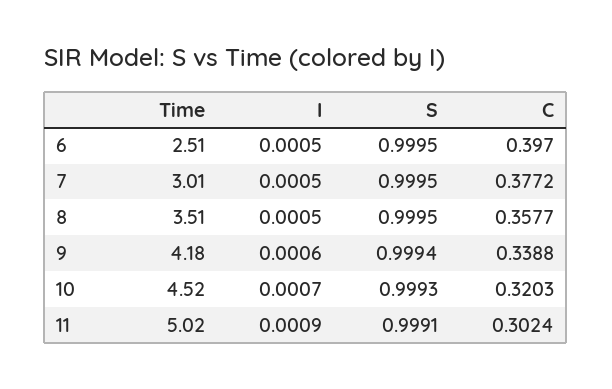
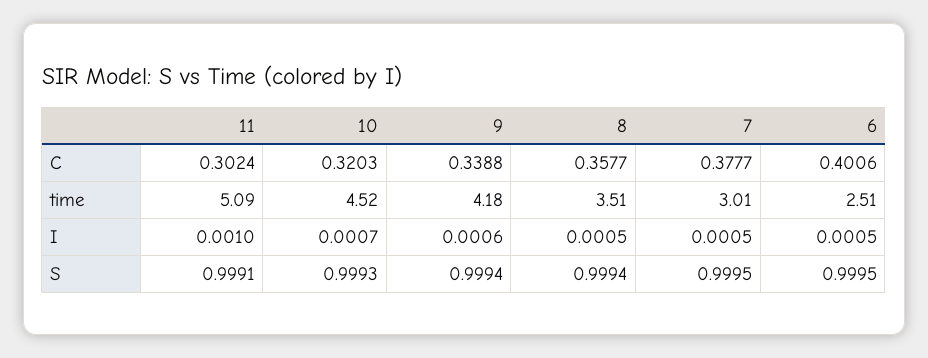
  {
    "Time": {
      "6": 2.51,
      "7": 3.01,
      "8": 3.51,
      "9": 4.18,
      "10": 4.52,
-     "11": 5.02
+     "11": 5.09
    },
    "I": {
      "6": 0.0005,
      "7": 0.0005,
      "8": 0.0005,
      "9": 0.0006,
      "10": 0.0007,
-     "11": 0.0009
+     "11": 0.001
    },
    "S": {
      "6": 0.9995,
      "7": 0.9995,
-     "8": 0.9995,
+     "8": 0.9994,
      "9": 0.9994,
      "10": 0.9993,
      "11": 0.9991
    },
    "C": {
-     "6": 0.397,
+     "6": 0.4006,
-     "7": 0.3772,
+     "7": 0.3777,
      "8": 0.3577,
      "9": 0.3388,
      "10": 0.3203,
      "11": 0.3024
    }
  }

